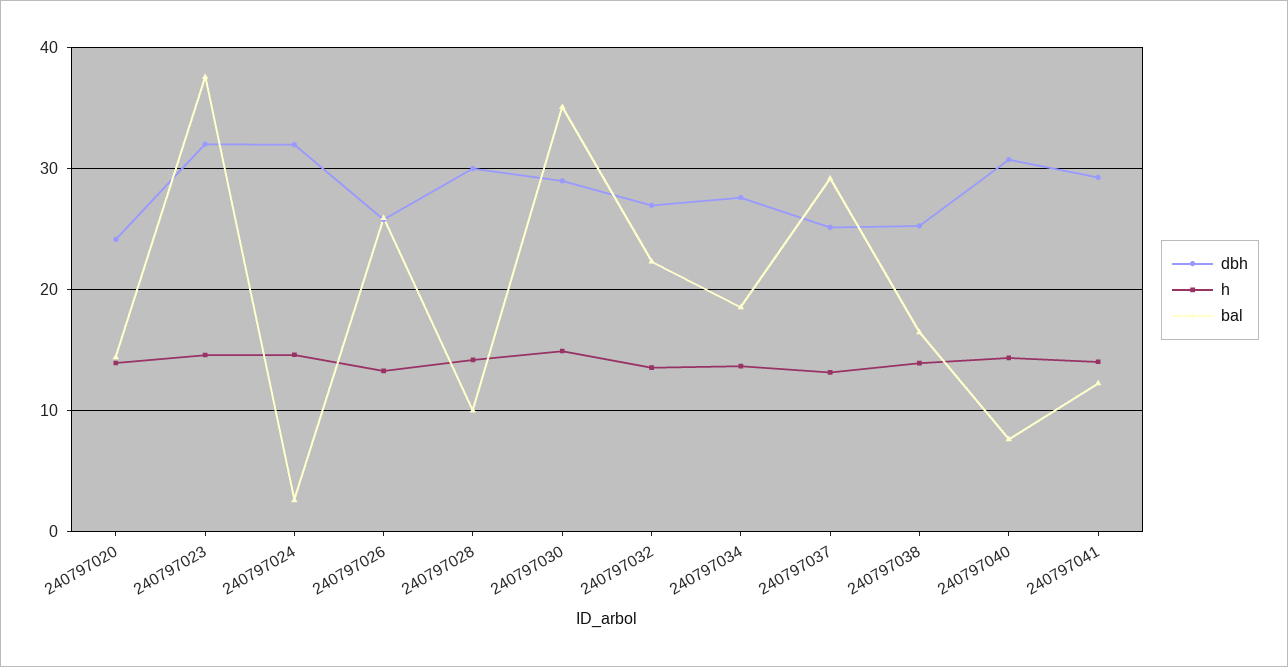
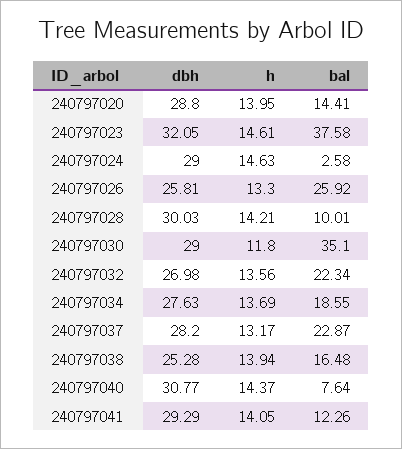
  {
    "dbh": {
-     "240797020": 24,
+     "240797020": 28.8,
      "240797023": 32.05,
-     "240797024": 32,
+     "240797024": 29,
      "240797026": 25.81,
      "240797028": 30.03,
      "240797030": 29,
      "240797032": 26.98,
      "240797034": 27.63,
-     "240797037": 25,
+     "240797037": 28.2,
      "240797038": 25.28,
      "240797040": 30.77,
      "240797041": 29.29
    },
    "h": {
      "240797020": 13.95,
      "240797023": 14.61,
      "240797024": 14.63,
      "240797026": 13.3,
      "240797028": 14.21,
-     "240797030": 15,
+     "240797030": 11.8,
      "240797032": 13.56,
      "240797034": 13.69,
      "240797037": 13.17,
      "240797038": 13.94,
      "240797040": 14.37,
      "240797041": 14.05
    },
    "bal": {
      "240797020": 14.41,
      "240797023": 37.58,
      "240797024": 2.58,
      "240797026": 25.92,
      "240797028": 10.01,
      "240797030": 35.1,
      "240797032": 22.34,
      "240797034": 18.55,
-     "240797037": 29,
+     "240797037": 22.87,
      "240797038": 16.48,
      "240797040": 7.64,
      "240797041": 12.26
    }
  }

